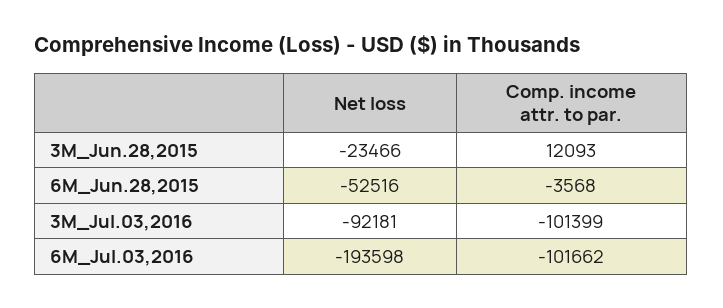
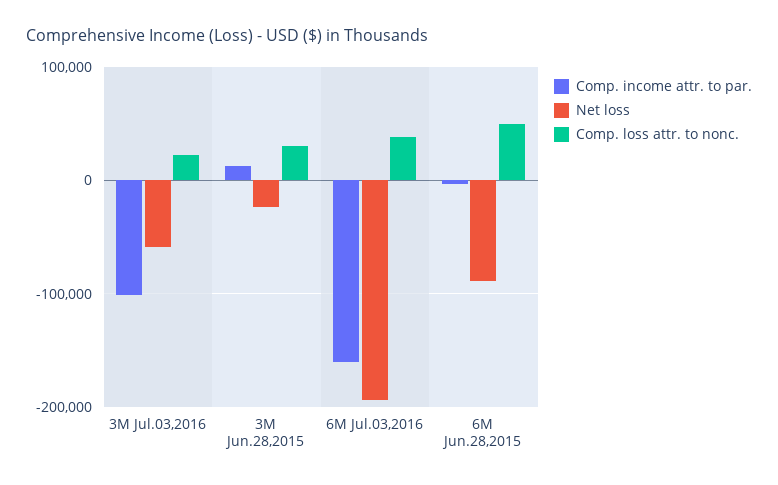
  {
    "Net loss": {
      "3M_Jun.28,2015": -23466,
-     "6M_Jun.28,2015": -52516,
+     "6M_Jun.28,2015": -90000,
-     "3M_Jul.03,2016": -92181,
+     "3M_Jul.03,2016": -60000,
      "6M_Jul.03,2016": -193598
    },
    "Comp. income attr. to par.": {
      "3M_Jun.28,2015": 12093,
      "6M_Jun.28,2015": -3568,
      "3M_Jul.03,2016": -101399,
-     "6M_Jul.03,2016": -101662
+     "6M_Jul.03,2016": -160000
-   }
+   },
+   "Comp. loss attr. to nonc.": {
+     "3M_Jul.03,2016": 20000,
+     "3M_Jun.28,2015": 30000,
+     "6M_Jul.03,2016": 40000,
+     "6M_Jun.28,2015": 50000
+   }
  }

